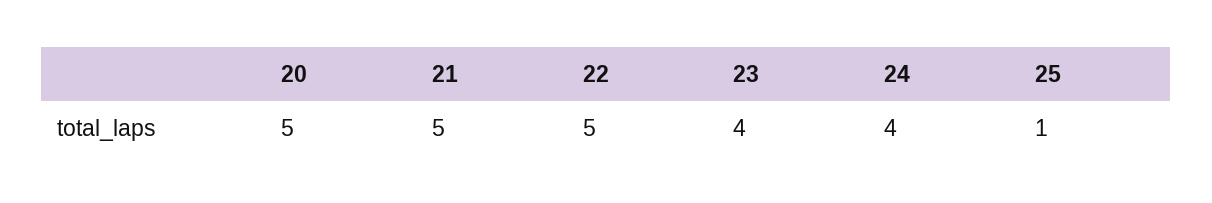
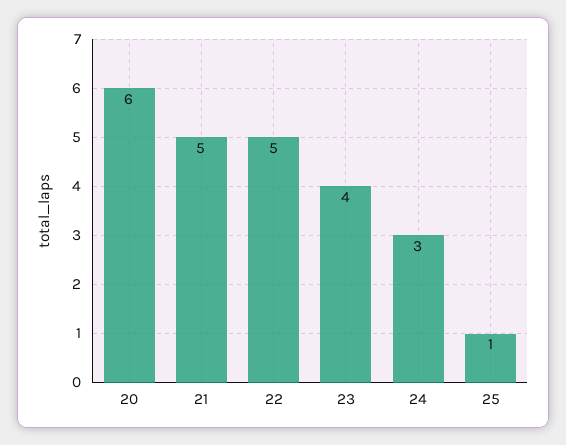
  {
-   "20": 5,
+   "20": 6,
    "21": 5,
    "22": 5,
    "23": 4,
-   "24": 4,
+   "24": 3,
    "25": 1
  }

